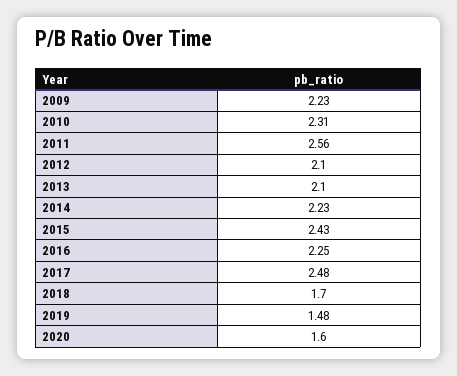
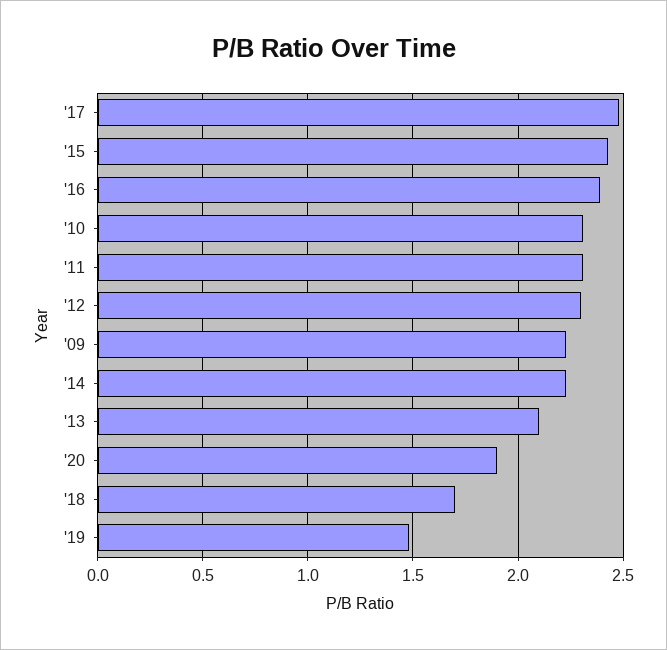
  {
    "2009": 2.23,
    "2010": 2.31,
-   "2011": 2.56,
+   "2011": 2.3,
-   "2012": 2.1,
+   "2012": 2.3,
    "2013": 2.1,
    "2014": 2.23,
    "2015": 2.43,
-   "2016": 2.25,
+   "2016": 2.4,
    "2017": 2.48,
    "2018": 1.7,
    "2019": 1.48,
-   "2020": 1.6
+   "2020": 1.9
  }

